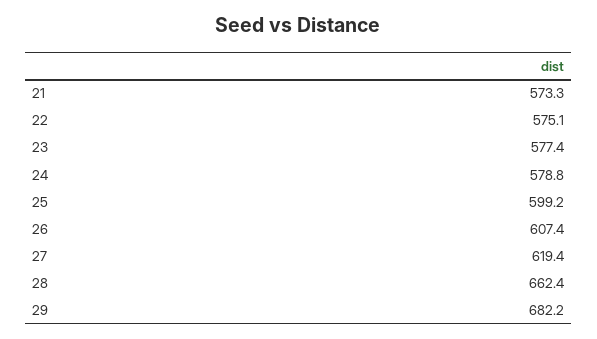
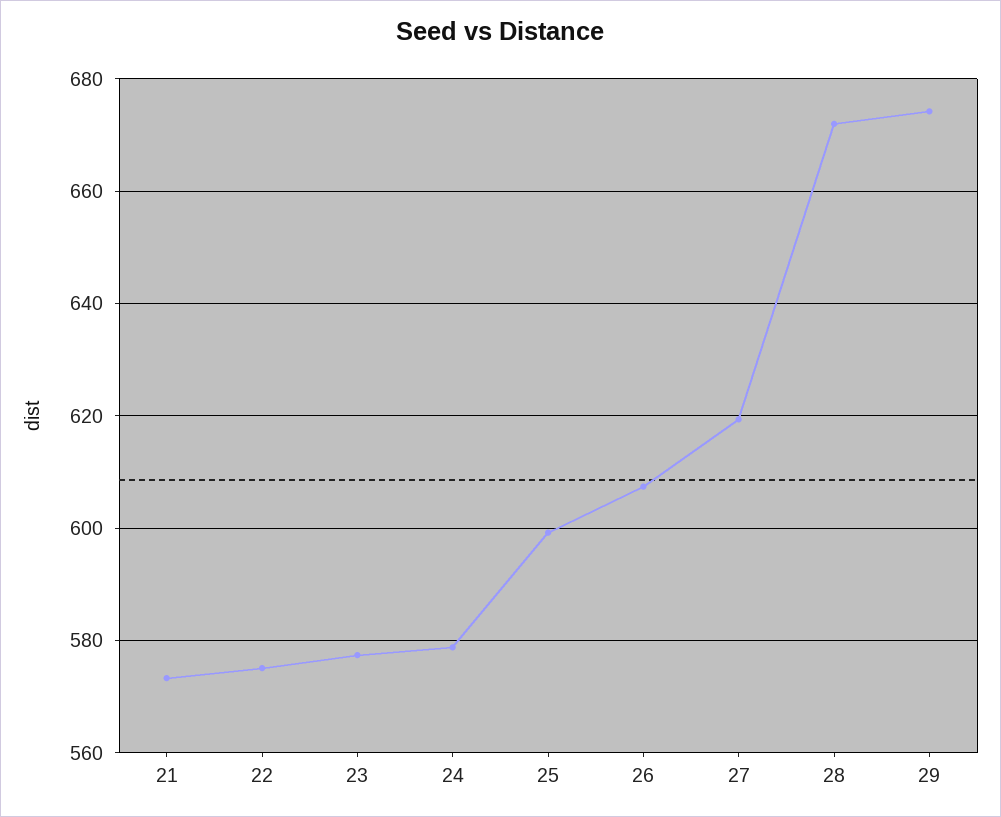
  {
    "21": 573.3,
    "22": 575.1,
    "23": 577.4,
    "24": 578.8,
    "25": 599.2,
    "26": 607.4,
    "27": 619.4,
-   "28": 662.4,
+   "28": 672,
-   "29": 682.2
+   "29": 674
  }

